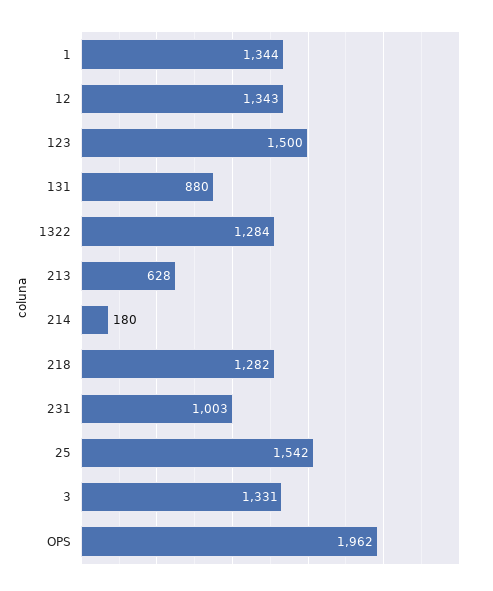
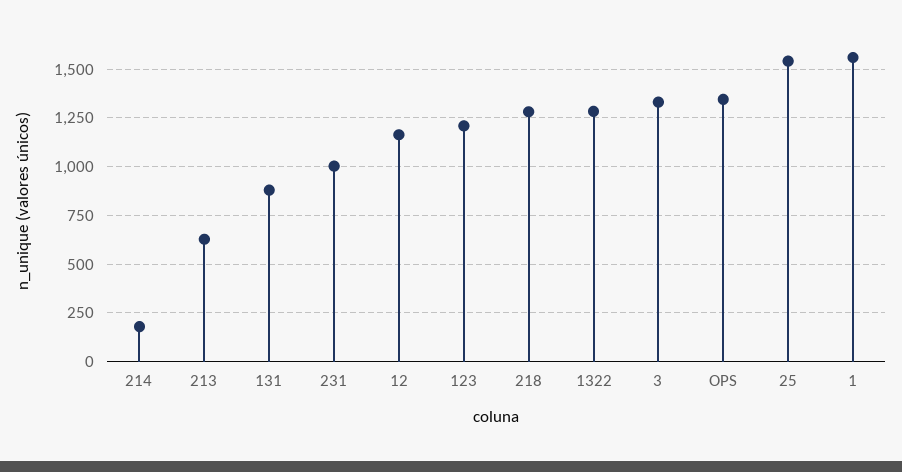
  {
-   "1": 1344,
+   "1": 1550,
-   "12": 1343,
+   "12": 1150,
-   "123": 1500,
+   "123": 1200,
    "131": 880,
    "1322": 1284,
    "213": 628,
    "214": 180,
    "218": 1282,
    "231": 1003,
    "25": 1542,
    "3": 1331,
-   "OPS": 1962
+   "OPS": 1350
  }

